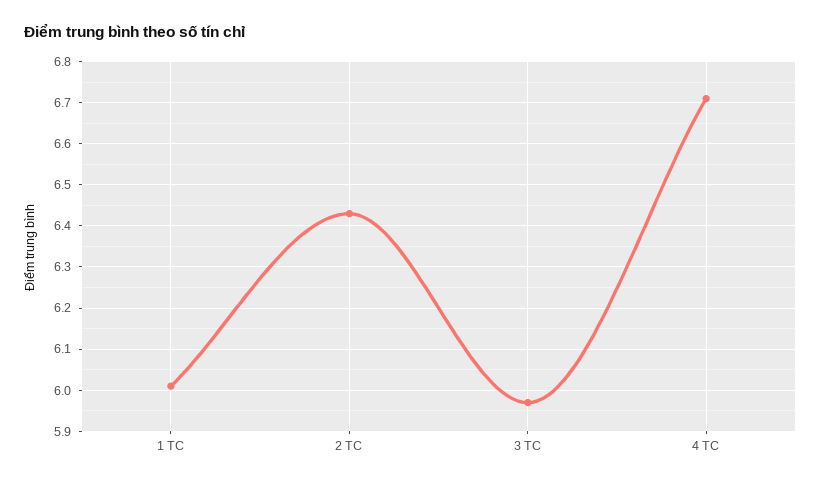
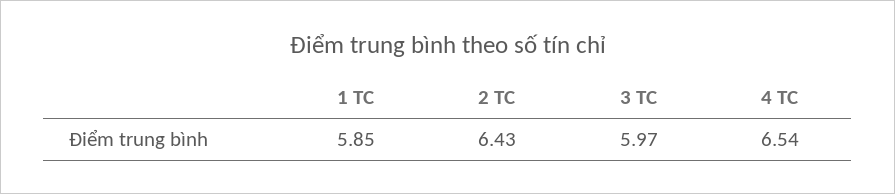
  {
-   "1 TC": 6,
+   "1 TC": 5.85,
    "2 TC": 6.43,
    "3 TC": 5.97,
-   "4 TC": 6.7
+   "4 TC": 6.54
  }

